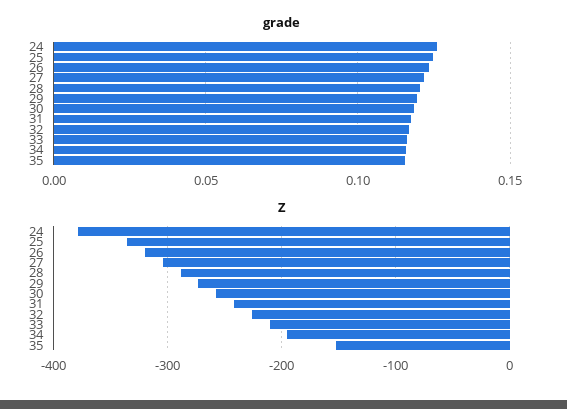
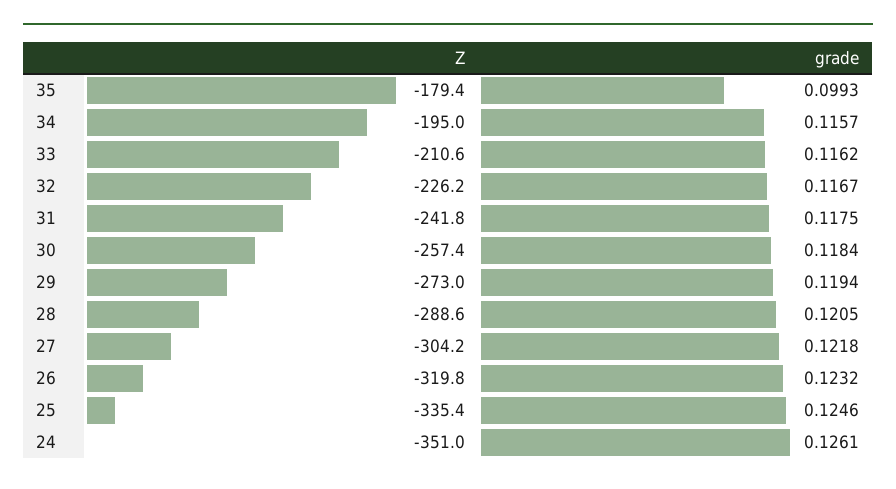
  {
    "grade": {
      "24": 0.1261,
      "25": 0.1246,
      "26": 0.1232,
      "27": 0.1218,
      "28": 0.1205,
      "29": 0.1194,
      "30": 0.1184,
      "31": 0.1175,
      "32": 0.1167,
      "33": 0.1162,
      "34": 0.1157,
-     "35": 0.115
+     "35": 0.0993
    },
    "Z": {
-     "24": -380,
+     "24": -351,
      "25": -335.4,
      "26": -319.8,
      "27": -304.2,
      "28": -288.6,
      "29": -273,
      "30": -257.4,
      "31": -241.8,
      "32": -226.2,
      "33": -210.6,
      "34": -195,
-     "35": -150
+     "35": -179.4
    }
  }

